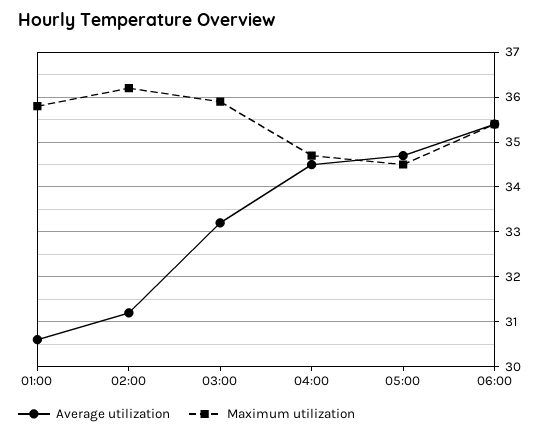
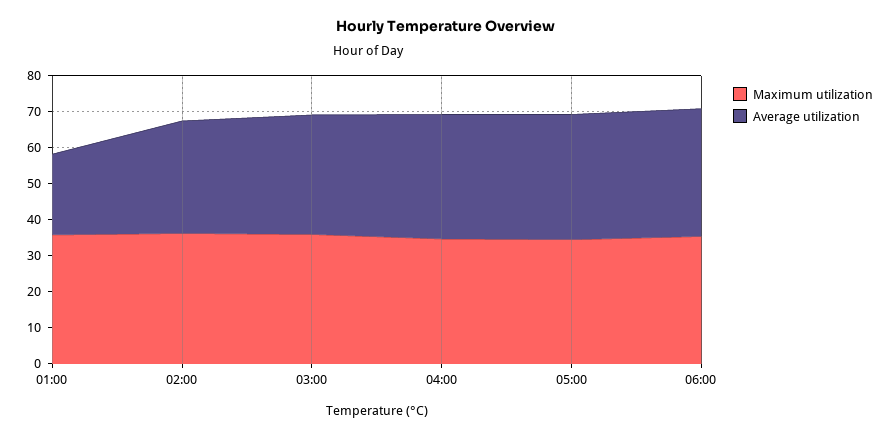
  {
    "Average utilization": {
-     "01:00": 30.5,
+     "01:00": 22.5,
      "02:00": 31,
      "03:00": 33,
      "04:00": 34.5,
      "05:00": 34.5,
      "06:00": 35.5
    },
    "Maximum utilization": {
      "01:00": 36,
      "02:00": 36,
      "03:00": 36,
      "04:00": 34.5,
      "05:00": 34.5,
      "06:00": 35.5
    }
  }

